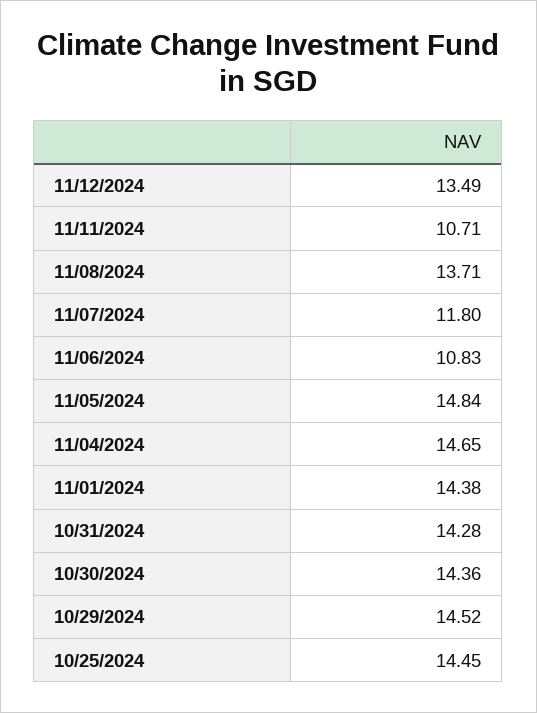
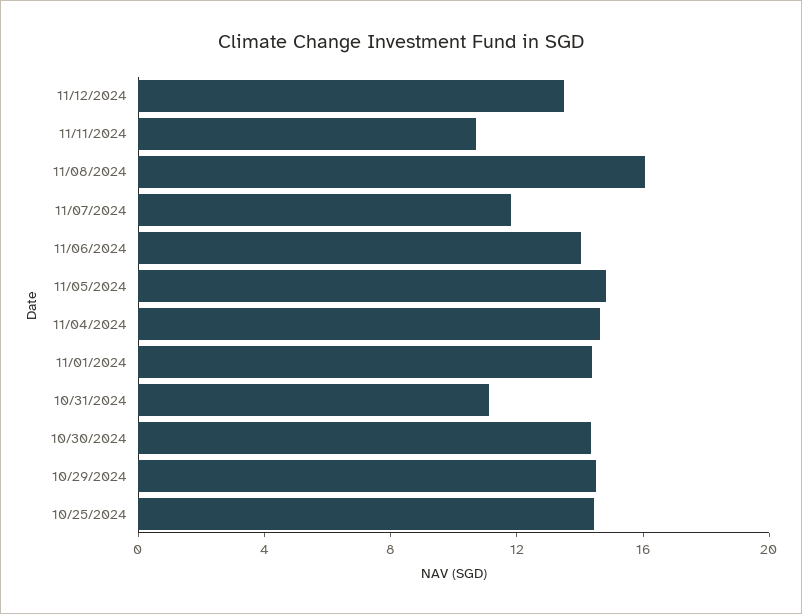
  {
    "11/12/2024": 13.49,
    "11/11/2024": 10.71,
-   "11/08/2024": 13.71,
+   "11/08/2024": 16,
    "11/07/2024": 11.8,
-   "11/06/2024": 10.83,
+   "11/06/2024": 14,
    "11/05/2024": 14.84,
    "11/04/2024": 14.65,
    "11/01/2024": 14.38,
-   "10/31/2024": 14.28,
+   "10/31/2024": 11,
    "10/30/2024": 14.36,
    "10/29/2024": 14.52,
    "10/25/2024": 14.45
  }

